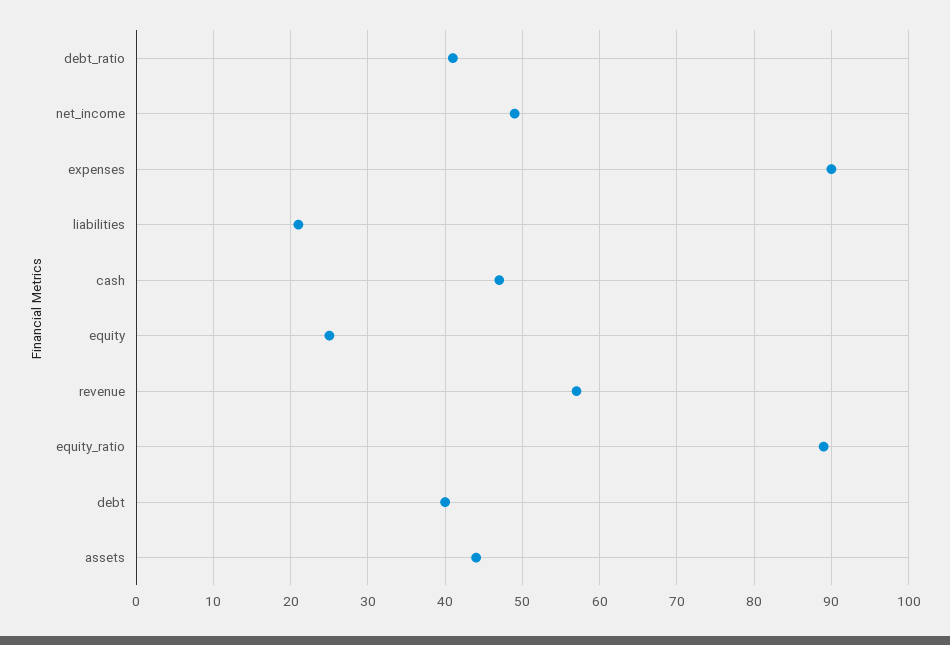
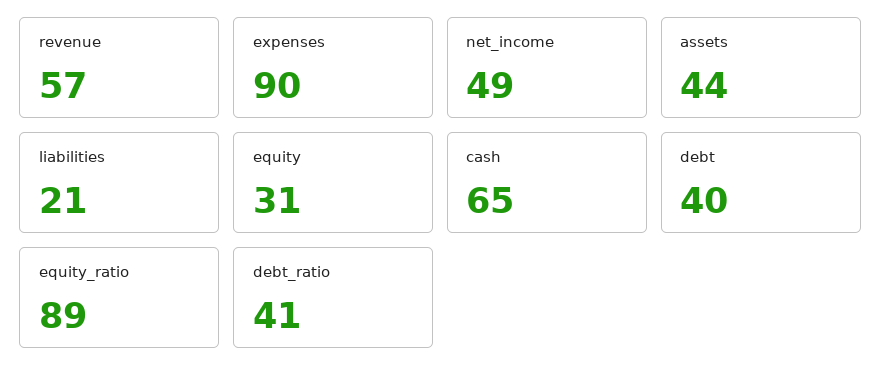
  {
    "debt_ratio": 41,
    "net_income": 49,
    "expenses": 90,
    "liabilities": 21,
-   "cash": 47,
+   "cash": 65,
-   "equity": 25,
+   "equity": 31,
    "revenue": 57,
    "equity_ratio": 89,
    "debt": 40,
    "assets": 44
  }

